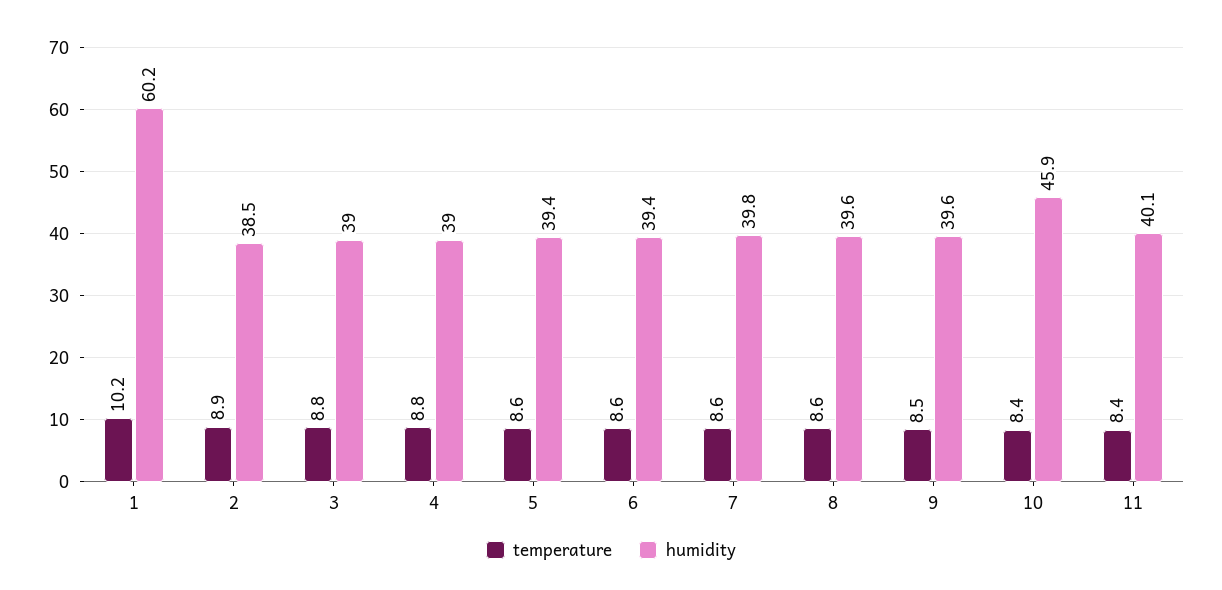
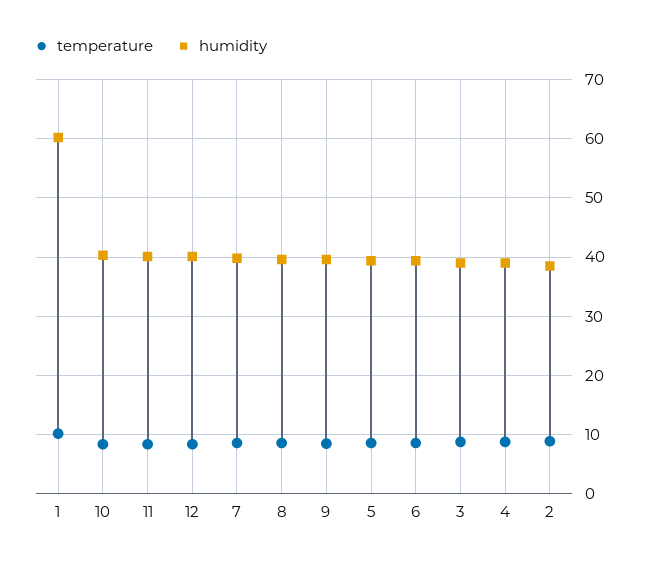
  {
    "temperature": {
      "1": 10.2,
      "2": 8.9,
      "3": 8.8,
      "4": 8.8,
      "5": 8.6,
      "6": 8.6,
      "7": 8.6,
      "8": 8.6,
      "9": 8.5,
      "10": 8.4,
-     "11": 8.4
+     "11": 8.4,
+     "12": 8
    },
    "humidity": {
      "1": 60.2,
      "2": 38.5,
      "3": 39,
      "4": 39,
      "5": 39.4,
      "6": 39.4,
      "7": 39.8,
      "8": 39.6,
      "9": 39.6,
-     "10": 45.9,
+     "10": 40,
-     "11": 40.1
+     "11": 40.1,
+     "12": 40
    }
  }

